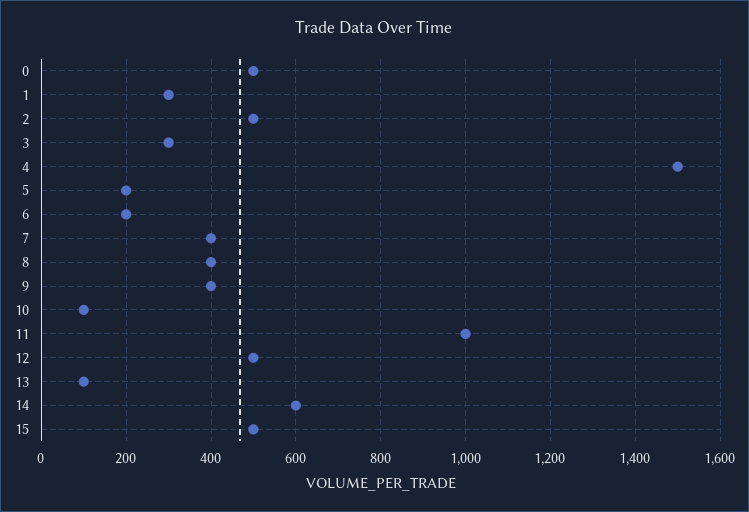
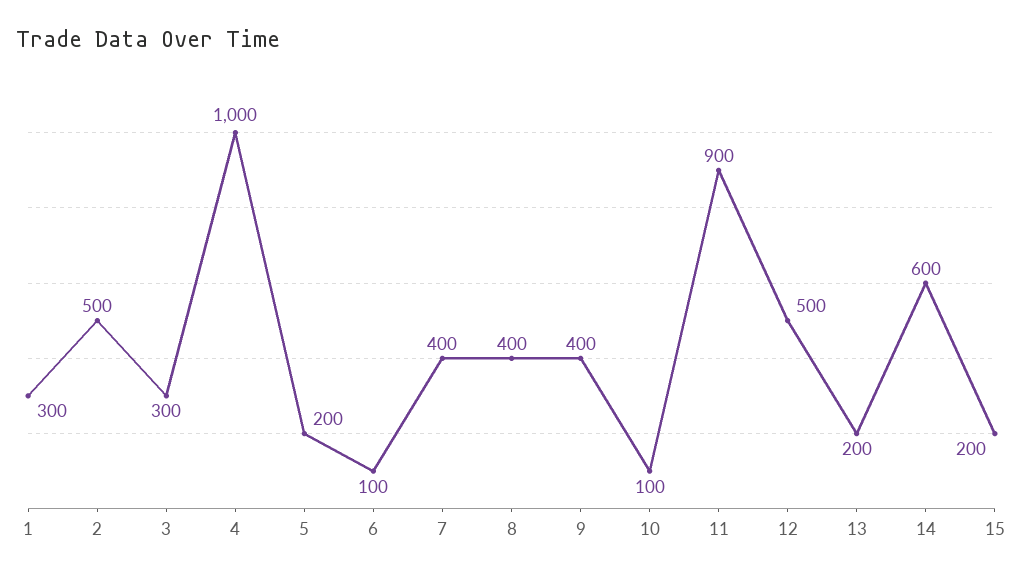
  {
-   "0": 500,
    "1": 300,
    "2": 500,
    "3": 300,
-   "4": 1500,
+   "4": 1000,
    "5": 200,
-   "6": 200,
+   "6": 100,
    "7": 400,
    "8": 400,
    "9": 400,
    "10": 100,
-   "11": 1000,
+   "11": 900,
    "12": 500,
-   "13": 100,
+   "13": 200,
    "14": 600,
-   "15": 500
+   "15": 200
  }

